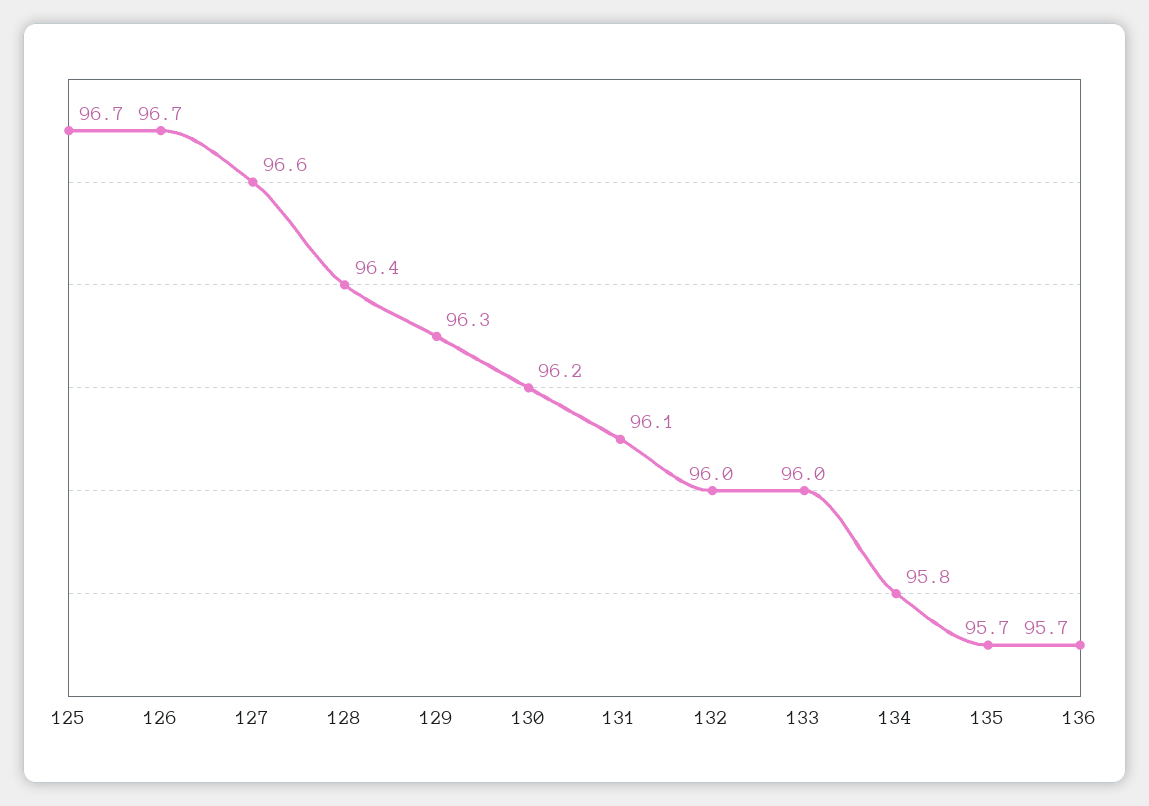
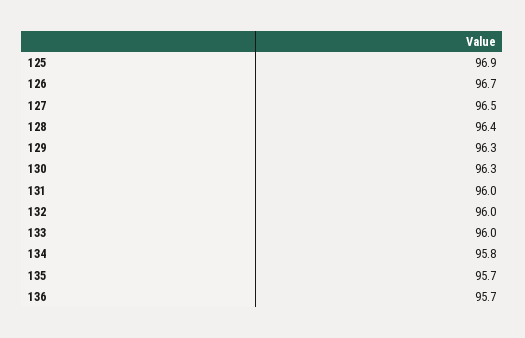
  {
-   "125": 96.7,
+   "125": 96.9,
    "126": 96.7,
-   "127": 96.6,
+   "127": 96.5,
    "128": 96.4,
    "129": 96.3,
-   "130": 96.2,
+   "130": 96.3,
-   "131": 96.1,
+   "131": 96,
    "132": 96,
    "133": 96,
    "134": 95.8,
    "135": 95.7,
    "136": 95.7
  }

